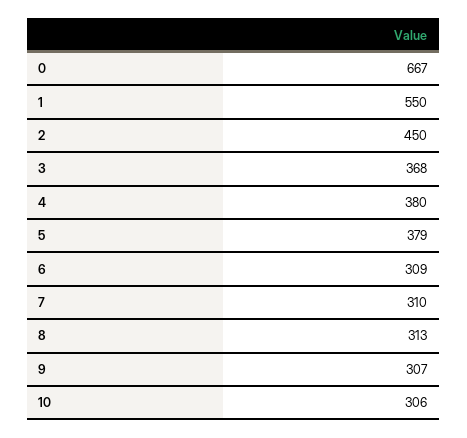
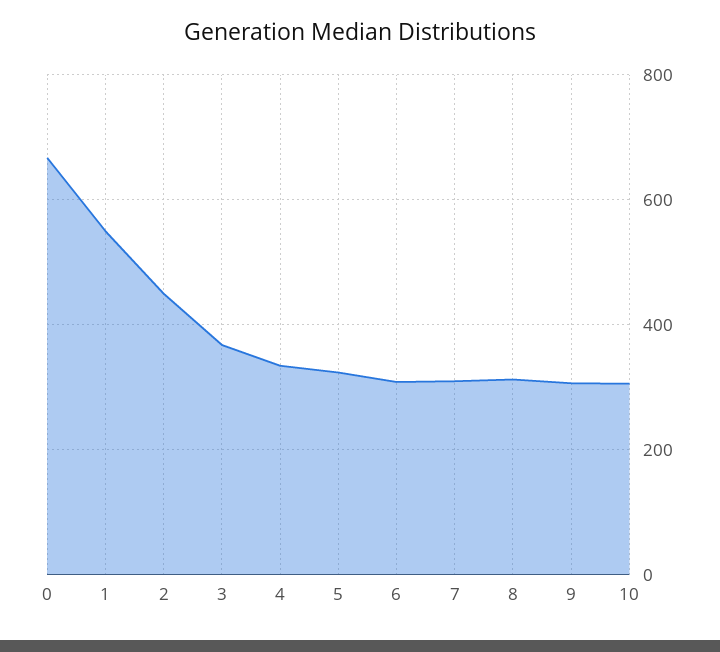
  {
    "0": 667,
    "1": 550,
    "2": 450,
    "3": 368,
-   "4": 380,
+   "4": 340,
-   "5": 379,
+   "5": 320,
    "6": 309,
    "7": 310,
    "8": 313,
    "9": 307,
    "10": 306
  }

